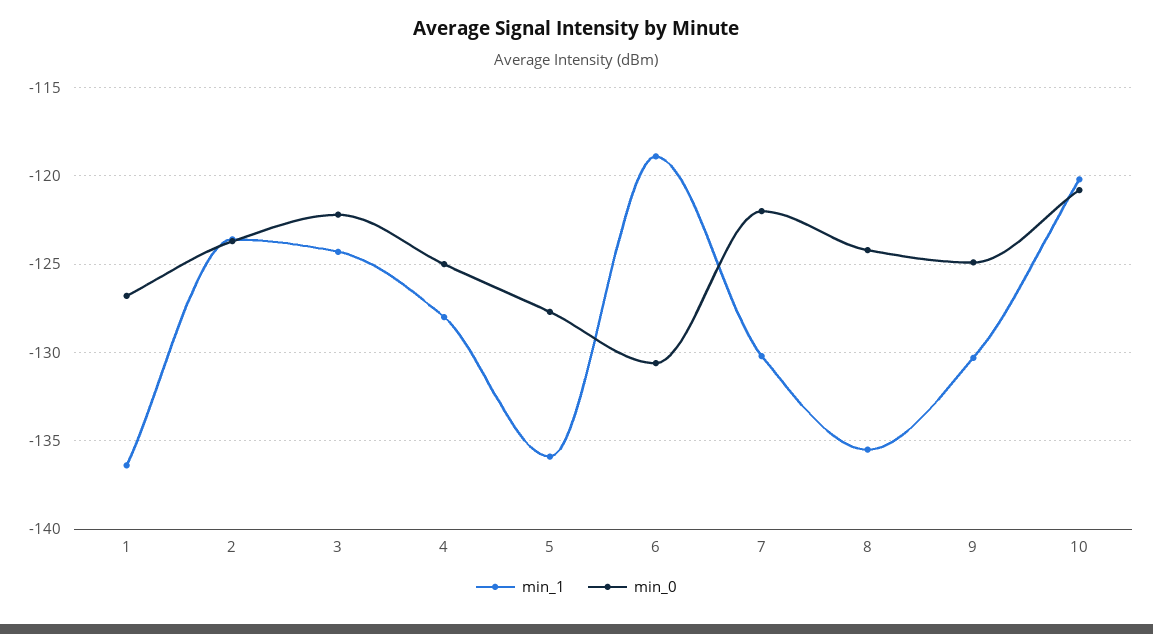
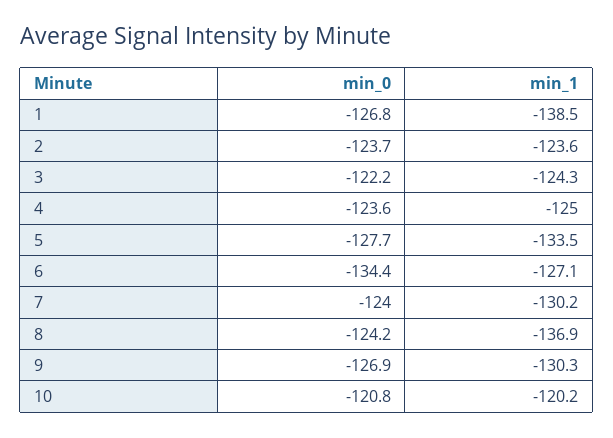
  {
    "min_1": {
-     "1": -136.5,
+     "1": -138.5,
      "2": -123.6,
      "3": -124.3,
-     "4": -128,
+     "4": -125,
-     "5": -136,
+     "5": -133.5,
-     "6": -119,
+     "6": -127.1,
      "7": -130.2,
-     "8": -135.5,
+     "8": -136.9,
      "9": -130.3,
      "10": -120.2
    },
    "min_0": {
      "1": -126.8,
      "2": -123.7,
      "3": -122.2,
-     "4": -125,
+     "4": -123.6,
      "5": -127.7,
-     "6": -130.5,
+     "6": -134.4,
-     "7": -122,
+     "7": -124,
      "8": -124.2,
-     "9": -125,
+     "9": -126.9,
      "10": -120.8
    }
  }

